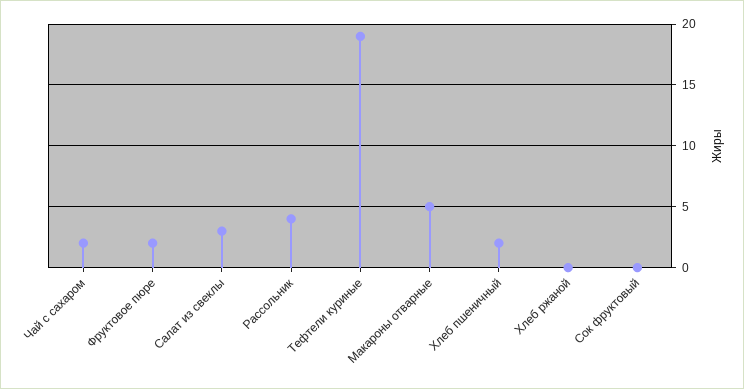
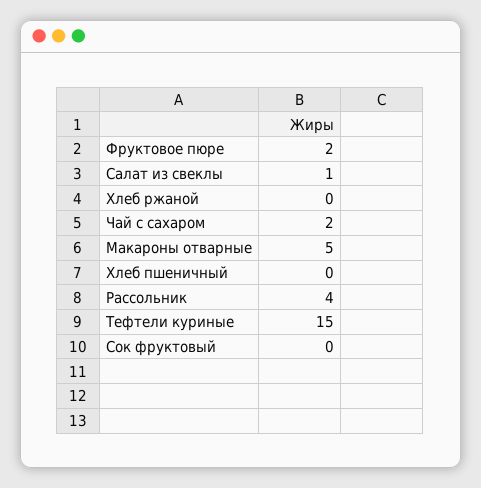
  {
    "Чай с сахаром": 2,
    "Фруктовое пюре": 2,
-   "Салат из свеклы": 3,
+   "Салат из свеклы": 1,
    "Рассольник": 4,
-   "Тефтели куриные": 19,
+   "Тефтели куриные": 15,
    "Макароны отварные": 5,
-   "Хлеб пшеничный": 2,
+   "Хлеб пшеничный": 0,
    "Хлеб ржаной": 0,
    "Сок фруктовый": 0
  }

